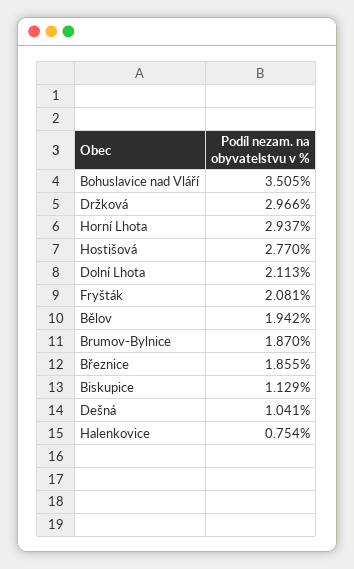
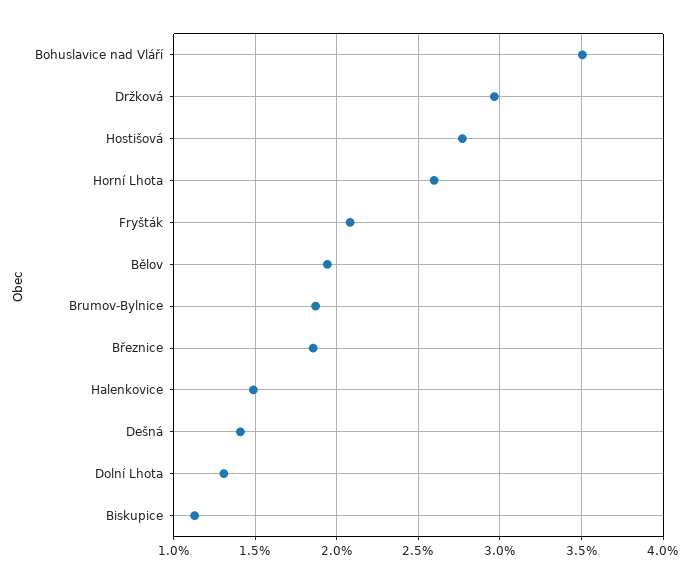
  {
    "Bohuslavice nad Vláří": 3.505,
    "Držková": 2.966,
-   "Horní Lhota": 2.937,
+   "Horní Lhota": 2.6,
    "Hostišová": 2.77,
-   "Dolní Lhota": 2.113,
+   "Dolní Lhota": 1.3,
    "Fryšták": 2.081,
    "Bělov": 1.942,
    "Brumov-Bylnice": 1.87,
    "Březnice": 1.855,
    "Biskupice": 1.129,
-   "Dešná": 1.041,
+   "Dešná": 1.4,
-   "Halenkovice": 0.754
+   "Halenkovice": 1.5
  }

